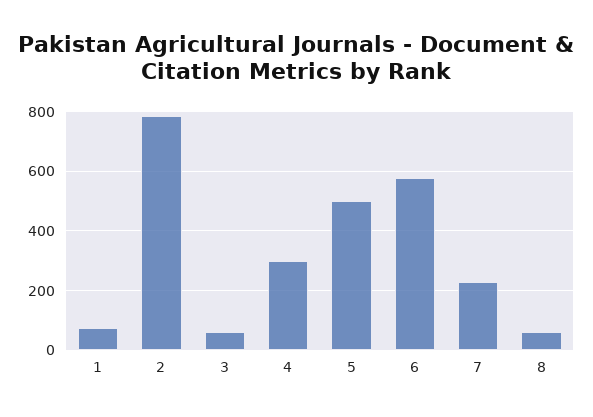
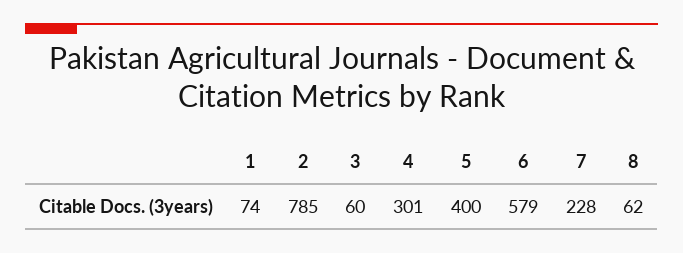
  {
    "1": 74,
    "2": 785,
    "3": 60,
    "4": 301,
-   "5": 500,
+   "5": 400,
    "6": 579,
    "7": 228,
    "8": 62
  }

